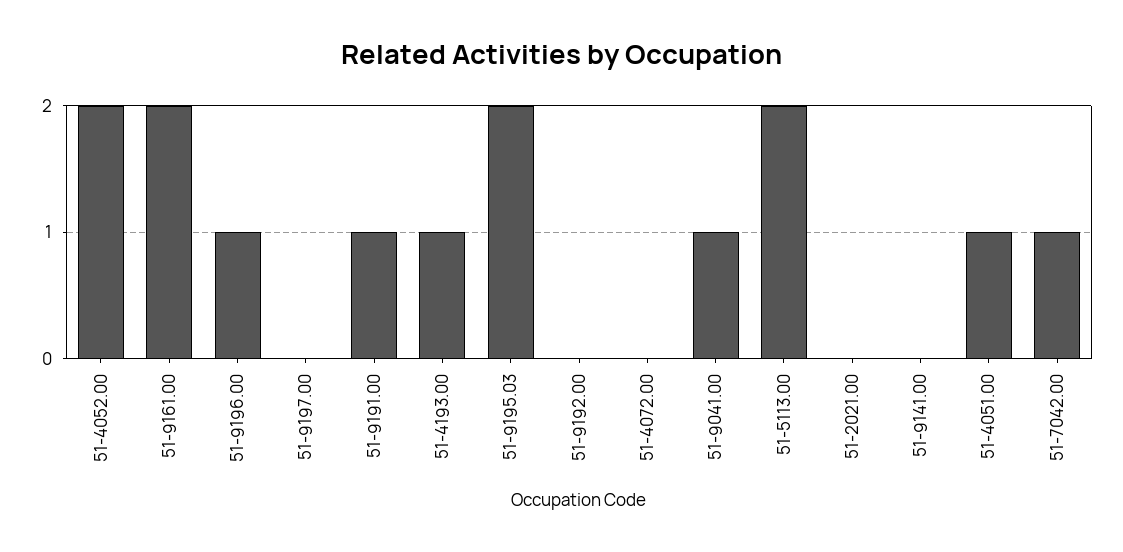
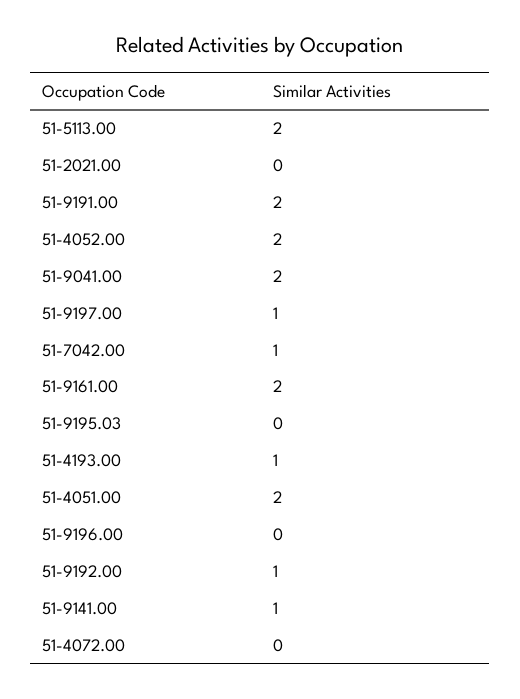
  {
    "51-4052.00": 2,
    "51-9161.00": 2,
-   "51-9196.00": 1,
+   "51-9196.00": 0,
-   "51-9197.00": 0,
+   "51-9197.00": 1,
-   "51-9191.00": 1,
+   "51-9191.00": 2,
    "51-4193.00": 1,
-   "51-9195.03": 2,
+   "51-9195.03": 0,
-   "51-9192.00": 0,
+   "51-9192.00": 1,
    "51-4072.00": 0,
-   "51-9041.00": 1,
+   "51-9041.00": 2,
    "51-5113.00": 2,
    "51-2021.00": 0,
-   "51-9141.00": 0,
+   "51-9141.00": 1,
-   "51-4051.00": 1,
+   "51-4051.00": 2,
    "51-7042.00": 1
  }

